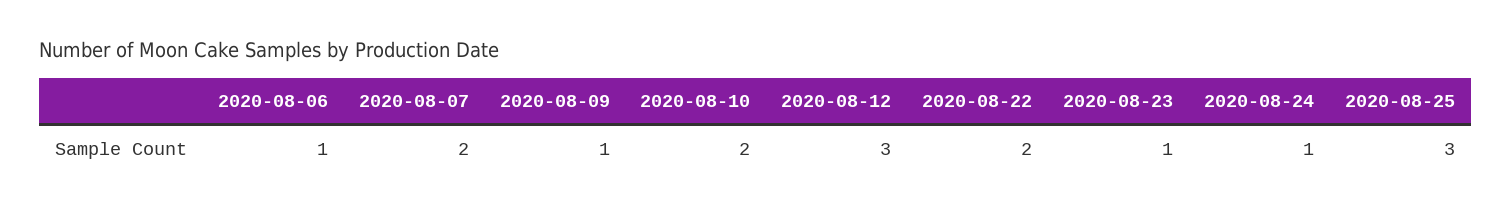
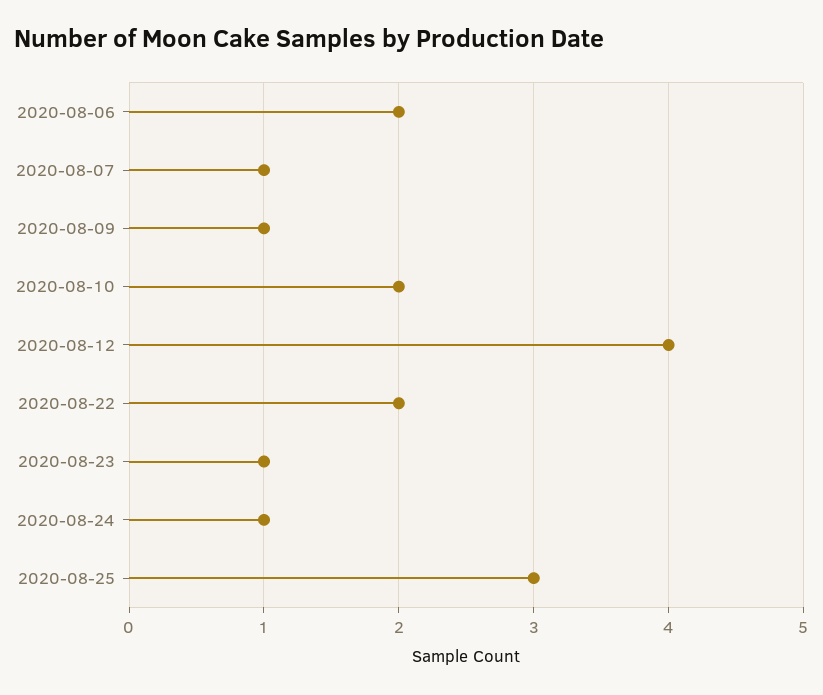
  {
-   "2020-08-06": 1,
+   "2020-08-06": 2,
-   "2020-08-07": 2,
+   "2020-08-07": 1,
    "2020-08-09": 1,
    "2020-08-10": 2,
-   "2020-08-12": 3,
+   "2020-08-12": 4,
    "2020-08-22": 2,
    "2020-08-23": 1,
    "2020-08-24": 1,
    "2020-08-25": 3
  }

